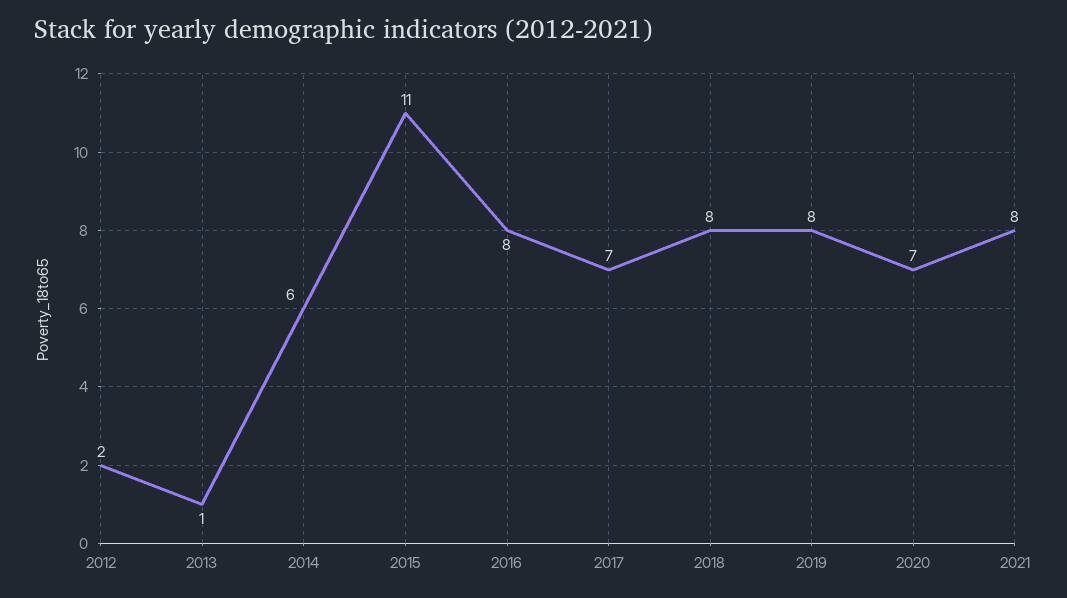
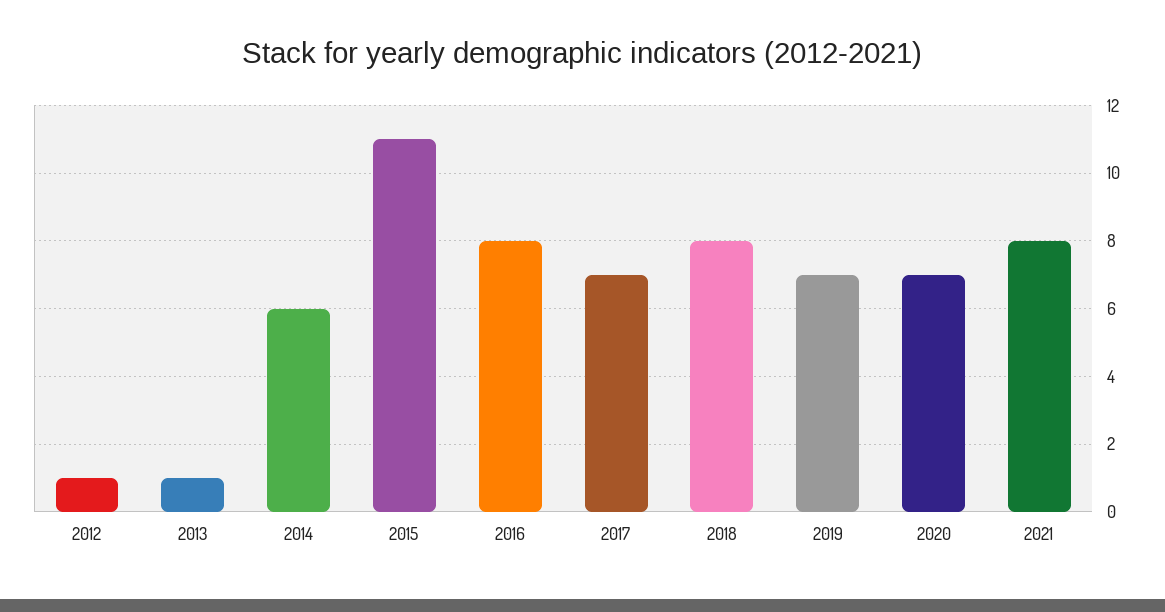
  {
-   "2012": 2,
+   "2012": 1,
    "2013": 1,
    "2014": 6,
    "2015": 11,
    "2016": 8,
    "2017": 7,
    "2018": 8,
-   "2019": 8,
+   "2019": 7,
    "2020": 7,
    "2021": 8
  }

